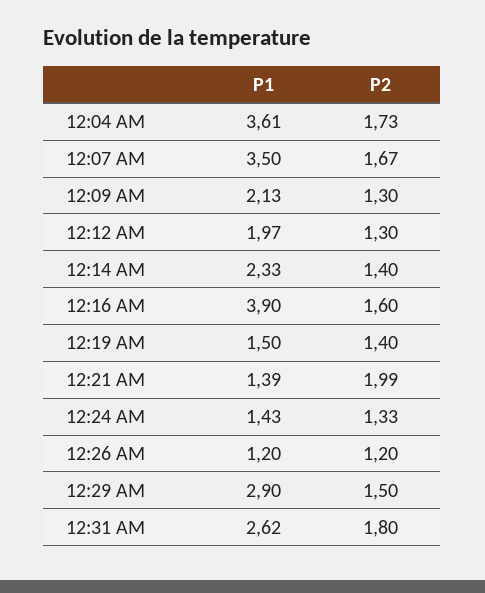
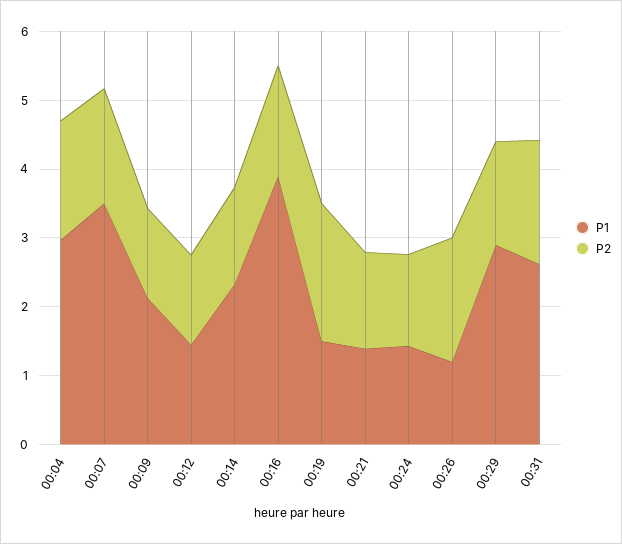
  {
    "P1": {
-     "12:04 AM": 3.61,
+     "12:04 AM": 3,
      "12:07 AM": 3.5,
      "12:09 AM": 2.13,
-     "12:12 AM": 1.97,
+     "12:12 AM": 1.4,
      "12:14 AM": 2.33,
      "12:16 AM": 3.9,
      "12:19 AM": 1.5,
      "12:21 AM": 1.39,
      "12:24 AM": 1.43,
      "12:26 AM": 1.2,
      "12:29 AM": 2.9,
      "12:31 AM": 2.62
    },
    "P2": {
      "12:04 AM": 1.73,
      "12:07 AM": 1.67,
      "12:09 AM": 1.3,
      "12:12 AM": 1.3,
      "12:14 AM": 1.4,
      "12:16 AM": 1.6,
-     "12:19 AM": 1.4,
+     "12:19 AM": 2,
-     "12:21 AM": 1.99,
+     "12:21 AM": 1.4,
      "12:24 AM": 1.33,
-     "12:26 AM": 1.2,
+     "12:26 AM": 1.8,
      "12:29 AM": 1.5,
      "12:31 AM": 1.8
    }
  }

